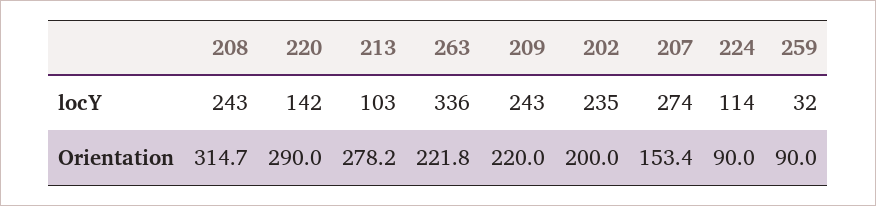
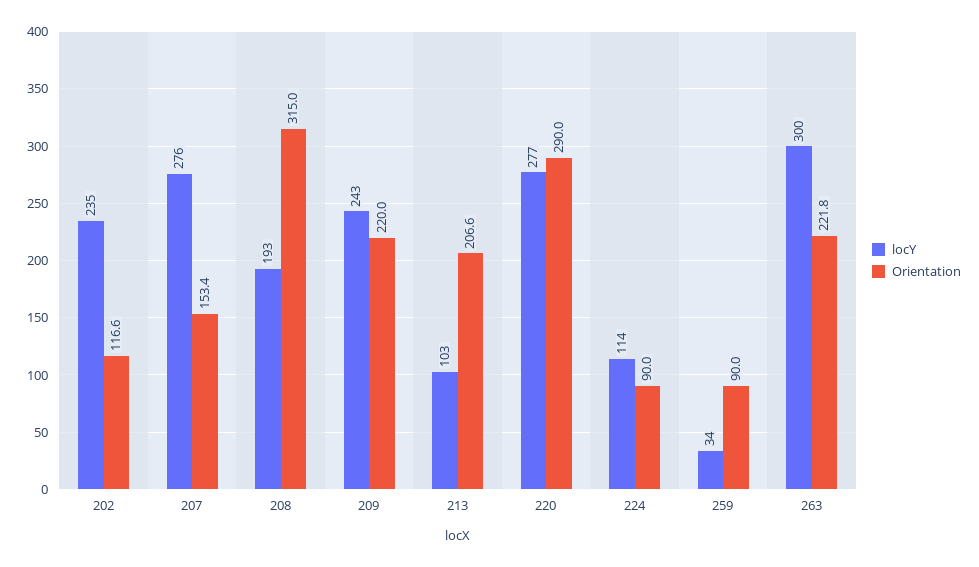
  {
    "locY": {
-     "208": 243,
+     "208": 193,
-     "220": 142,
+     "220": 277,
      "213": 103,
-     "263": 336,
+     "263": 300,
      "209": 243,
      "202": 235,
-     "207": 274,
+     "207": 276,
      "224": 114,
-     "259": 32
+     "259": 34
    },
    "Orientation": {
-     "208": 314.7,
+     "208": 315,
      "220": 290,
-     "213": 278.2,
+     "213": 206.6,
      "263": 221.8,
      "209": 220,
-     "202": 200,
+     "202": 116.6,
      "207": 153.4,
      "224": 90,
      "259": 90
    }
  }

